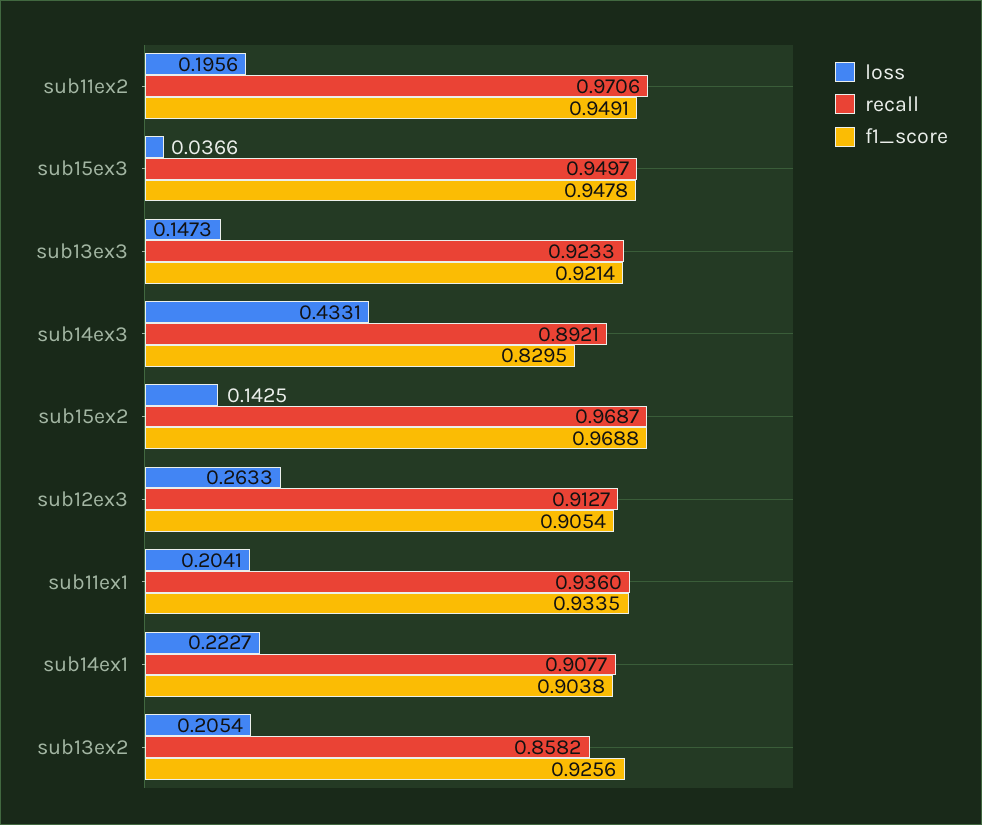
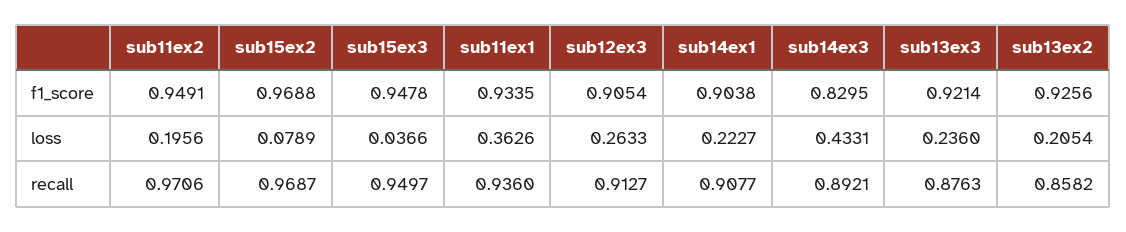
  {
    "loss": {
      "sub11ex2": 0.1956,
      "sub15ex3": 0.0366,
-     "sub13ex3": 0.1473,
+     "sub13ex3": 0.236,
      "sub14ex3": 0.4331,
-     "sub15ex2": 0.1425,
+     "sub15ex2": 0.0789,
      "sub12ex3": 0.2633,
-     "sub11ex1": 0.2041,
+     "sub11ex1": 0.3626,
      "sub14ex1": 0.2227,
      "sub13ex2": 0.2054
    },
    "recall": {
      "sub11ex2": 0.9706,
      "sub15ex3": 0.9497,
-     "sub13ex3": 0.9233,
+     "sub13ex3": 0.8763,
      "sub14ex3": 0.8921,
      "sub15ex2": 0.9687,
      "sub12ex3": 0.9127,
      "sub11ex1": 0.936,
      "sub14ex1": 0.9077,
      "sub13ex2": 0.8582
    },
    "f1_score": {
      "sub11ex2": 0.9491,
      "sub15ex3": 0.9478,
      "sub13ex3": 0.9214,
      "sub14ex3": 0.8295,
      "sub15ex2": 0.9688,
      "sub12ex3": 0.9054,
      "sub11ex1": 0.9335,
      "sub14ex1": 0.9038,
      "sub13ex2": 0.9256
    }
  }

